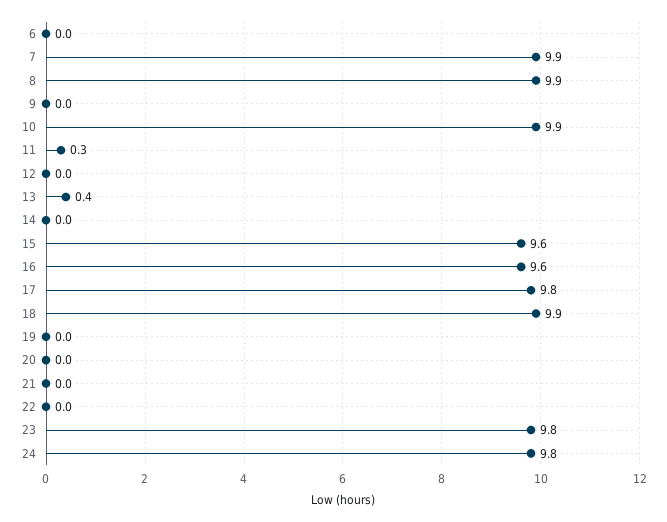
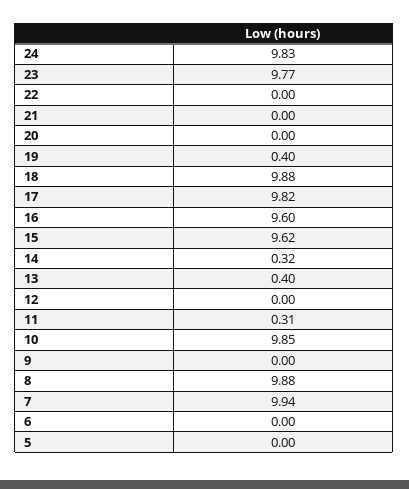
  {
    "6": 0,
    "7": 9.94,
    "8": 9.88,
    "9": 0,
    "10": 9.85,
    "11": 0.31,
    "12": 0,
    "13": 0.4,
-   "14": 0,
+   "14": 0.32,
    "15": 9.62,
    "16": 9.6,
    "17": 9.82,
    "18": 9.88,
-   "19": 0,
+   "19": 0.4,
    "20": 0,
    "21": 0,
    "22": 0,
    "23": 9.77,
-   "24": 9.83
+   "24": 9.83,
+   "5": 0
  }

